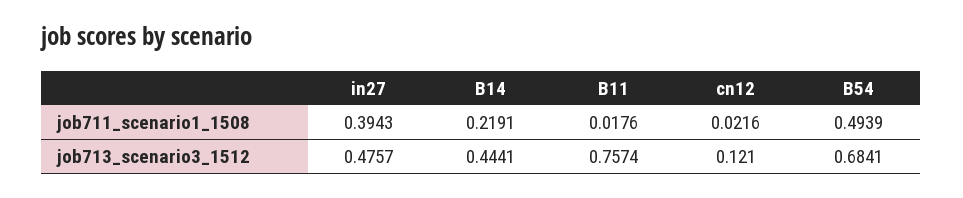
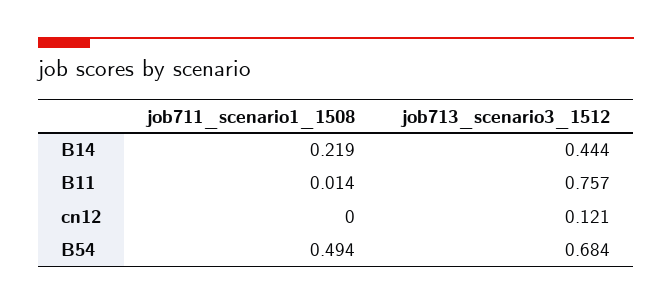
  {
-   "in27": {
-     "job711_scenario1_1508": 0.3943,
-     "job713_scenario3_1512": 0.4757
-   },
    "B14": {
      "job711_scenario1_1508": 0.2191,
      "job713_scenario3_1512": 0.4441
    },
    "B11": {
-     "job711_scenario1_1508": 0.0176,
+     "job711_scenario1_1508": 0.014,
      "job713_scenario3_1512": 0.7574
    },
    "cn12": {
-     "job711_scenario1_1508": 0.0216,
+     "job711_scenario1_1508": 0,
      "job713_scenario3_1512": 0.121
    },
    "B54": {
      "job711_scenario1_1508": 0.4939,
      "job713_scenario3_1512": 0.6841
    }
  }

